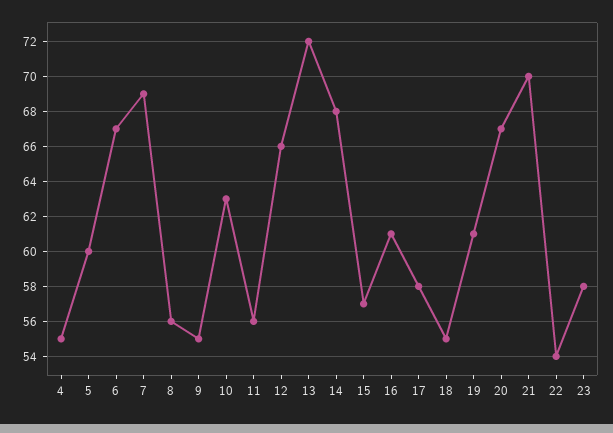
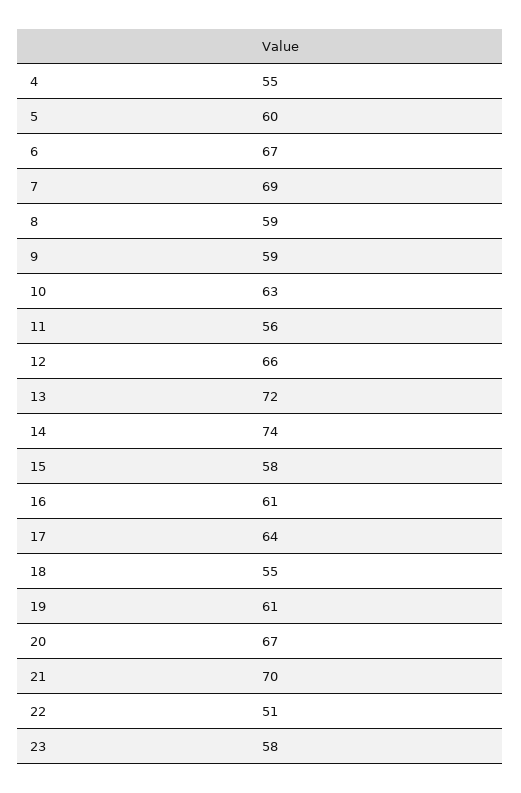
  {
    "4": 55,
    "5": 60,
    "6": 67,
    "7": 69,
-   "8": 56,
+   "8": 59,
-   "9": 55,
+   "9": 59,
    "10": 63,
    "11": 56,
    "12": 66,
    "13": 72,
-   "14": 68,
+   "14": 74,
-   "15": 57,
+   "15": 58,
    "16": 61,
-   "17": 58,
+   "17": 64,
    "18": 55,
    "19": 61,
    "20": 67,
    "21": 70,
-   "22": 54,
+   "22": 51,
    "23": 58
  }

